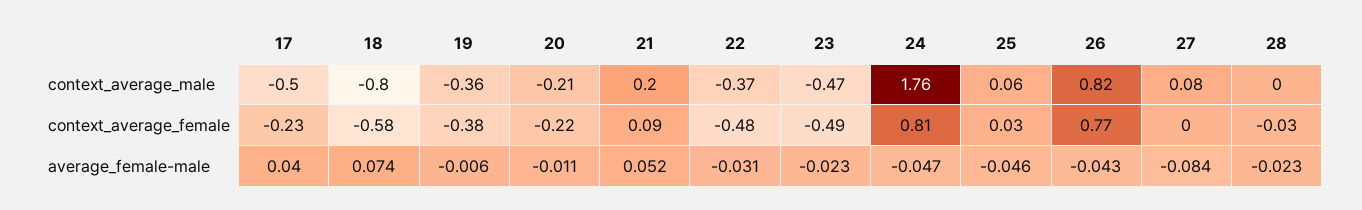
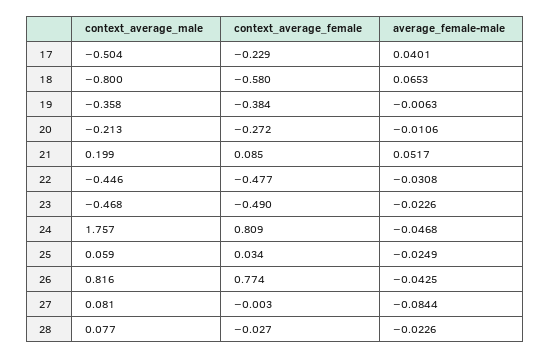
  {
    "17": {
      "context_average_male": -0.504,
      "context_average_female": -0.229,
      "average_female-male": 0.0401
    },
    "18": {
      "context_average_male": -0.8,
      "context_average_female": -0.58,
-     "average_female-male": 0.074
+     "average_female-male": 0.0653
    },
    "19": {
      "context_average_male": -0.358,
      "context_average_female": -0.384,
      "average_female-male": -0.0063
    },
    "20": {
      "context_average_male": -0.213,
-     "context_average_female": -0.22,
+     "context_average_female": -0.272,
      "average_female-male": -0.0106
    },
    "21": {
      "context_average_male": 0.199,
      "context_average_female": 0.085,
      "average_female-male": 0.0517
    },
    "22": {
-     "context_average_male": -0.37,
+     "context_average_male": -0.446,
      "context_average_female": -0.477,
      "average_female-male": -0.0308
    },
    "23": {
      "context_average_male": -0.468,
      "context_average_female": -0.49,
      "average_female-male": -0.0226
    },
    "24": {
      "context_average_male": 1.757,
      "context_average_female": 0.809,
      "average_female-male": -0.0468
    },
    "25": {
      "context_average_male": 0.059,
      "context_average_female": 0.034,
-     "average_female-male": -0.046
+     "average_female-male": -0.0249
    },
    "26": {
      "context_average_male": 0.816,
      "context_average_female": 0.774,
      "average_female-male": -0.0425
    },
    "27": {
      "context_average_male": 0.081,
      "context_average_female": -0.003,
      "average_female-male": -0.0844
    },
    "28": {
-     "context_average_male": 0,
+     "context_average_male": 0.077,
      "context_average_female": -0.027,
      "average_female-male": -0.0226
    }
  }

